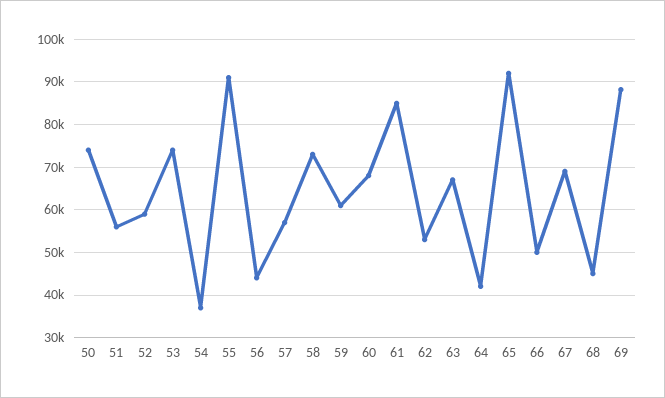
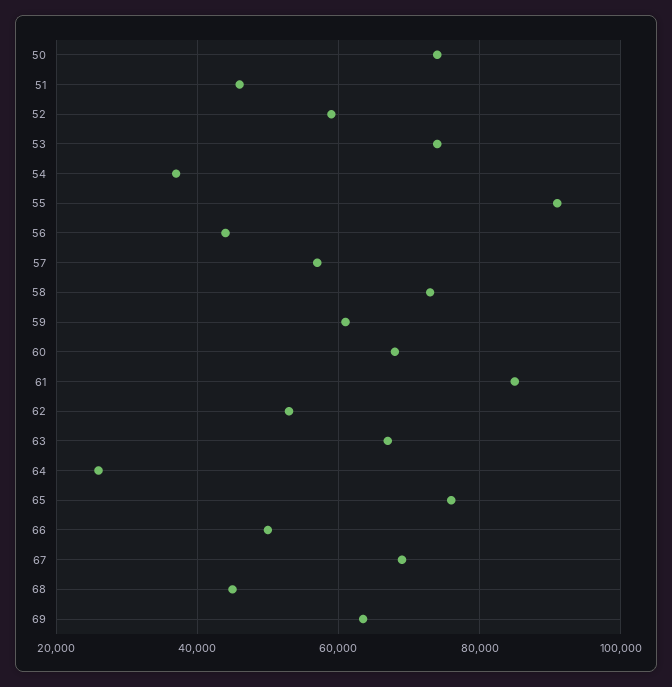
  {
    "50": 74000,
-   "51": 56000,
+   "51": 46000,
    "52": 60000,
    "53": 74000,
    "54": 38000,
    "55": 92000,
    "56": 44000,
    "57": 58000,
    "58": 74000,
    "59": 62000,
    "60": 68000,
    "61": 86000,
    "62": 54000,
    "63": 68000,
-   "64": 42000,
+   "64": 26000,
-   "65": 92000,
+   "65": 76000,
    "66": 50000,
    "67": 70000,
    "68": 46000,
-   "69": 88000
+   "69": 64000
  }

